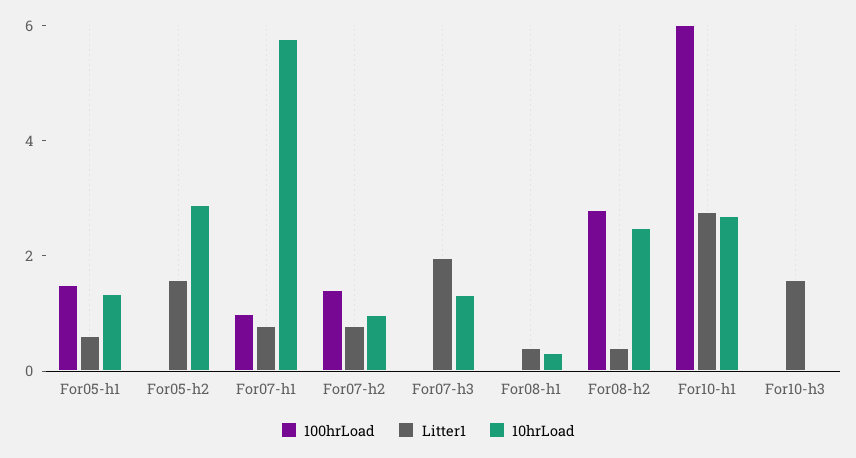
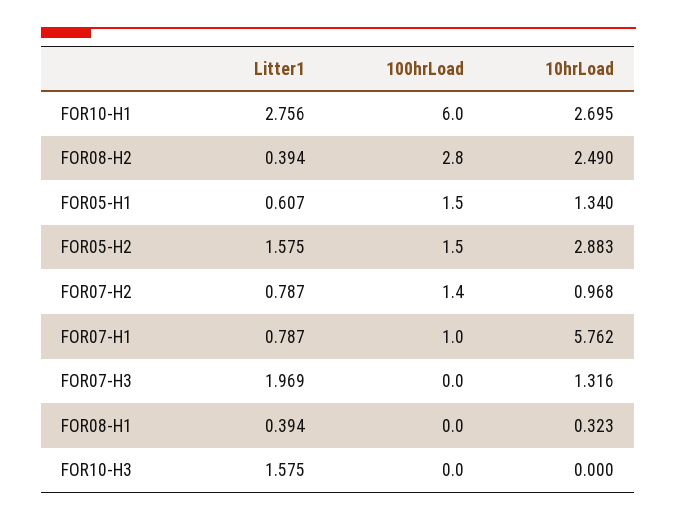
  {
    "100hrLoad": {
      "For05-h1": 1.5,
-     "For05-h2": 0,
+     "For05-h2": 1.5,
      "For07-h1": 1,
      "For07-h2": 1.4,
      "For07-h3": 0,
      "For08-h1": 0,
      "For08-h2": 2.8,
      "For10-h1": 6,
      "For10-h3": 0
    },
    "Litter1": {
      "For05-h1": 0.607,
      "For05-h2": 1.575,
      "For07-h1": 0.787,
      "For07-h2": 0.787,
      "For07-h3": 1.969,
      "For08-h1": 0.394,
      "For08-h2": 0.394,
      "For10-h1": 2.756,
      "For10-h3": 1.575
    },
    "10hrLoad": {
      "For05-h1": 1.34,
      "For05-h2": 2.883,
      "For07-h1": 5.762,
      "For07-h2": 0.968,
      "For07-h3": 1.316,
      "For08-h1": 0.323,
      "For08-h2": 2.49,
      "For10-h1": 2.695,
      "For10-h3": 0
    }
  }

